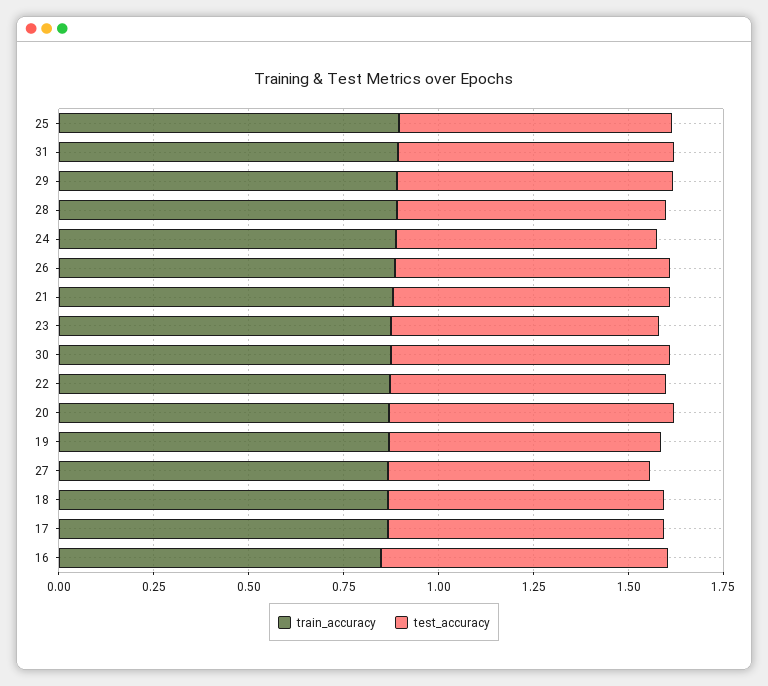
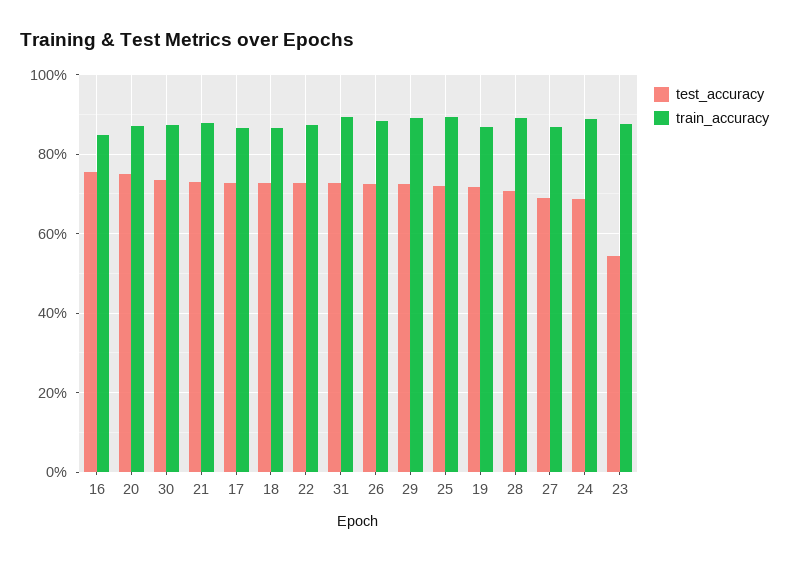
  {
    "train_accuracy": {
      "25": 0.9,
      "31": 0.9,
      "29": 0.9,
      "28": 0.88,
      "24": 0.88,
      "26": 0.88,
      "21": 0.88,
      "23": 0.88,
      "30": 0.88,
      "22": 0.88,
      "20": 0.86,
      "19": 0.86,
      "27": 0.86,
      "18": 0.86,
      "17": 0.86,
      "16": 0.84
    },
    "test_accuracy": {
      "25": 0.72,
      "31": 0.72,
      "29": 0.72,
      "28": 0.7,
      "24": 0.68,
      "26": 0.72,
      "21": 0.74,
-     "23": 0.7,
+     "23": 0.54,
      "30": 0.74,
      "22": 0.72,
      "20": 0.76,
      "19": 0.72,
      "27": 0.7,
      "18": 0.72,
      "17": 0.72,
      "16": 0.76
    }
  }

